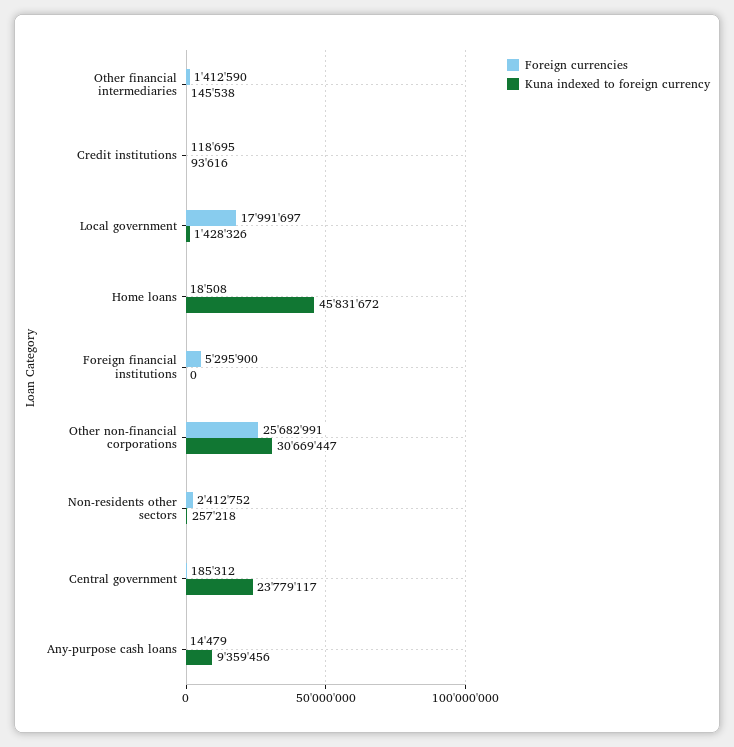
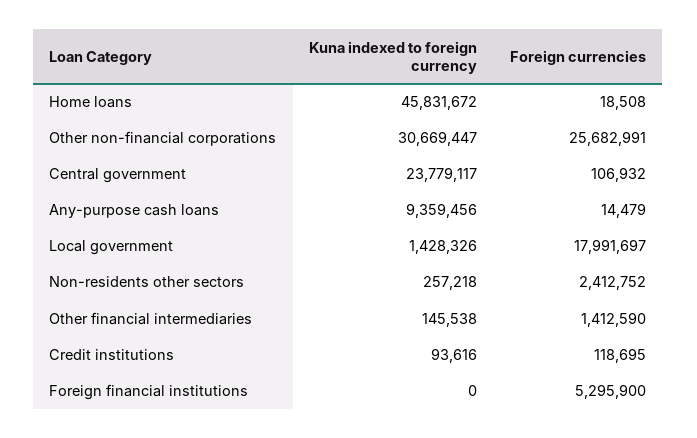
  {
    "Foreign currencies": {
      "Other financial intermediaries": 1412590,
      "Credit institutions": 118695,
      "Local government": 17991697,
      "Home loans": 18508,
      "Foreign financial institutions": 5295900,
      "Other non-financial corporations": 25682991,
      "Non-residents other sectors": 2412752,
-     "Central government": 185312,
+     "Central government": 106932,
      "Any-purpose cash loans": 14479
    },
    "Kuna indexed to foreign currency": {
      "Other financial intermediaries": 145538,
      "Credit institutions": 93616,
      "Local government": 1428326,
      "Home loans": 45831672,
      "Foreign financial institutions": 0,
      "Other non-financial corporations": 30669447,
      "Non-residents other sectors": 257218,
      "Central government": 23779117,
      "Any-purpose cash loans": 9359456
    }
  }

